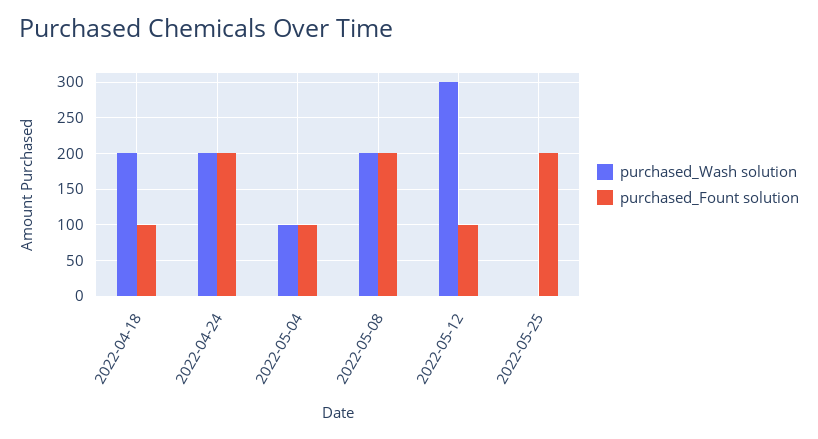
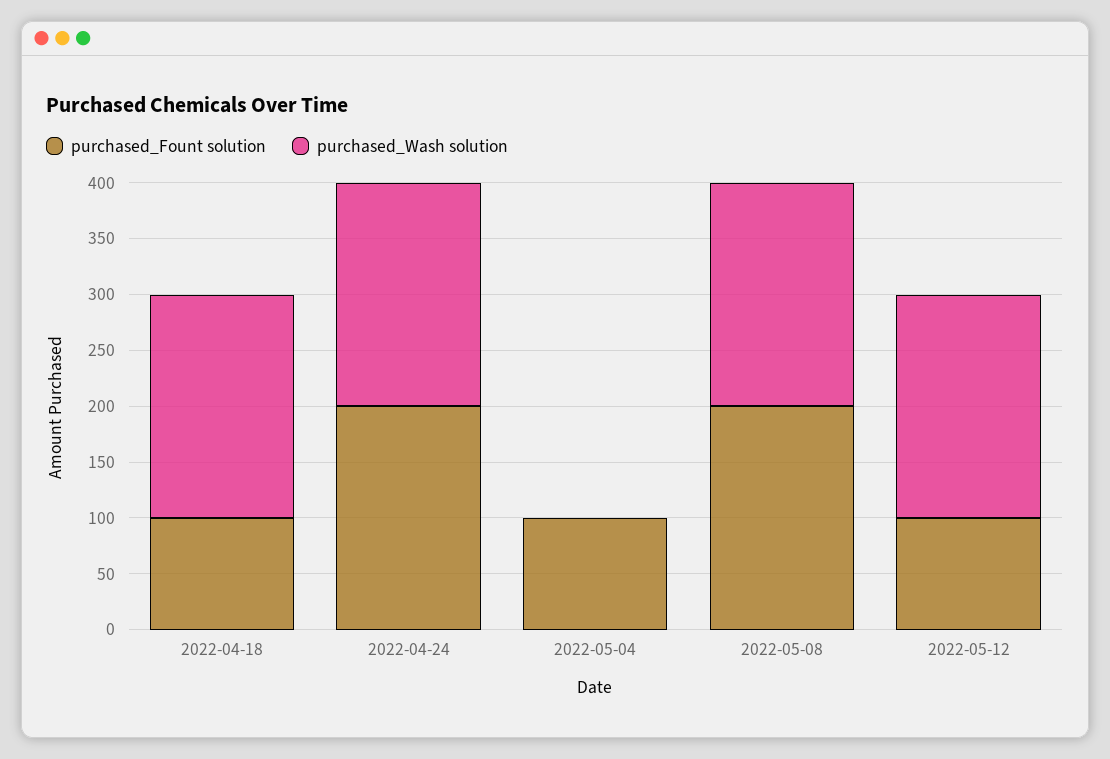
  {
    "purchased_Wash solution": {
      "2022-04-18": 200,
      "2022-04-24": 200,
-     "2022-05-04": 100,
+     "2022-05-04": 0,
      "2022-05-08": 200,
-     "2022-05-12": 300,
+     "2022-05-12": 200
-     "2022-05-25": 0
    },
    "purchased_Fount solution": {
      "2022-04-18": 100,
      "2022-04-24": 200,
      "2022-05-04": 100,
      "2022-05-08": 200,
-     "2022-05-12": 100,
+     "2022-05-12": 100
-     "2022-05-25": 200
    }
  }

